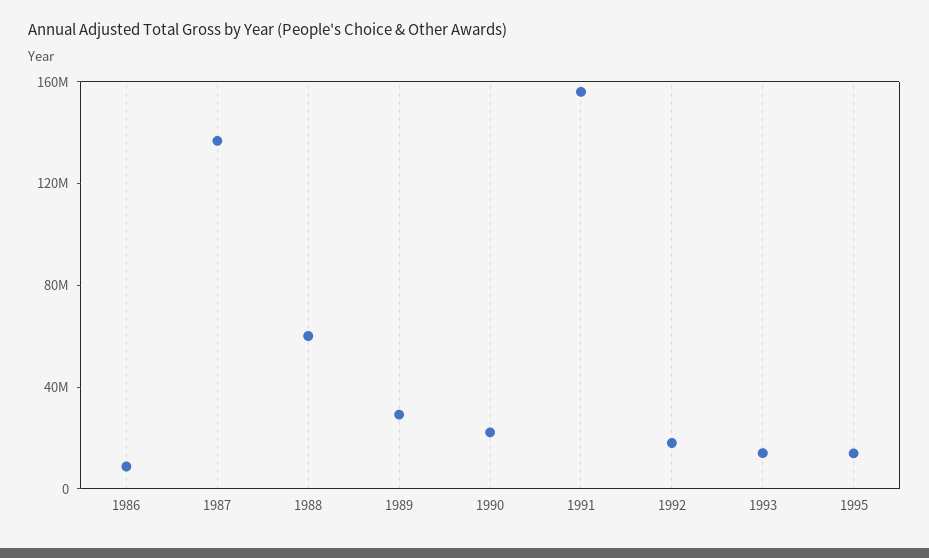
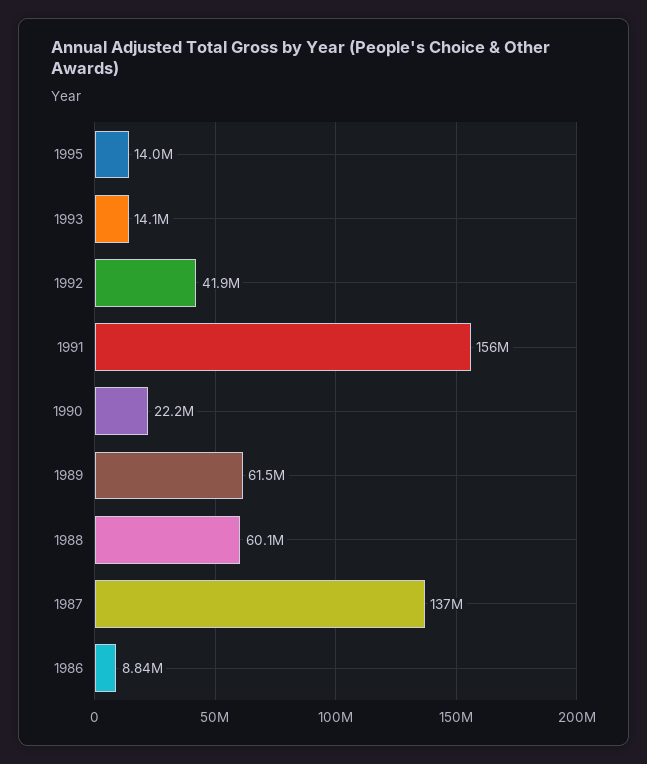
  {
    "1986": 8840000,
    "1987": 137000000,
    "1988": 60100000,
-   "1989": 30000000,
+   "1989": 61500000,
    "1990": 22200000,
    "1991": 156000000,
-   "1992": 20000000,
+   "1992": 41900000,
    "1993": 14100000,
    "1995": 14000000
  }

